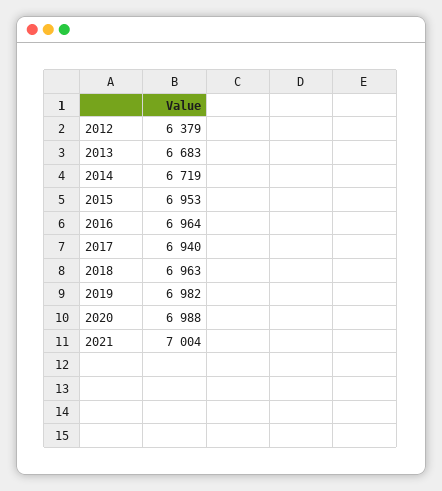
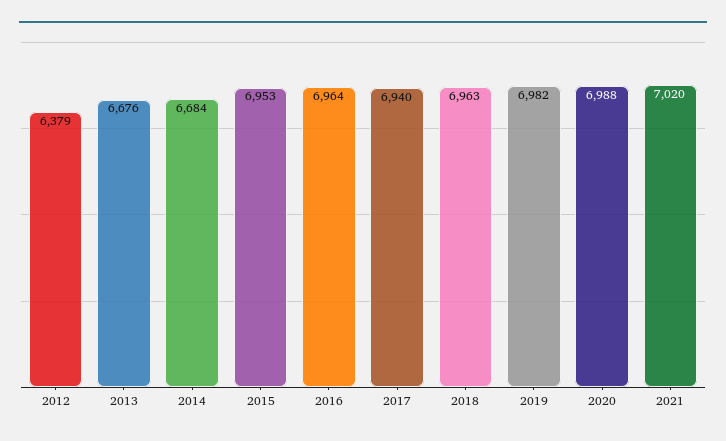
  {
    "2012": 6379,
-   "2013": 6683,
+   "2013": 6676,
-   "2014": 6719,
+   "2014": 6684,
    "2015": 6953,
    "2016": 6964,
    "2017": 6940,
    "2018": 6963,
    "2019": 6982,
    "2020": 6988,
-   "2021": 7004
+   "2021": 7020
  }

